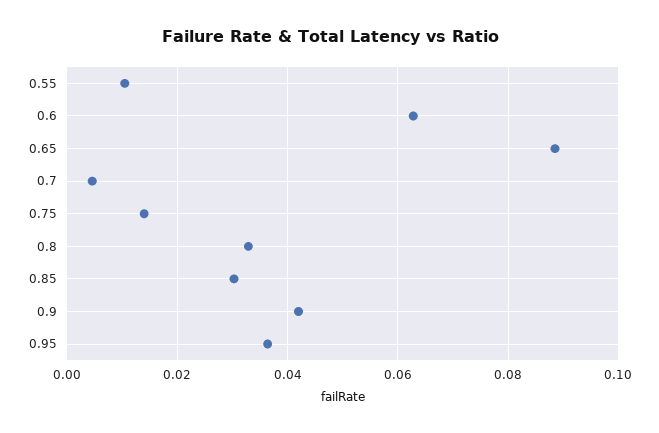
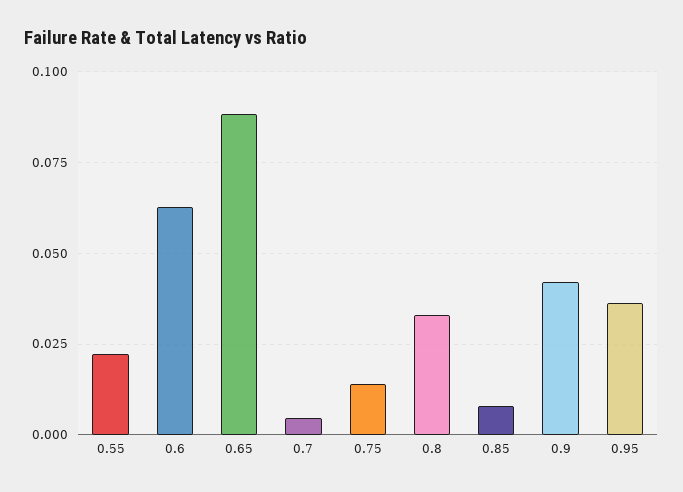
  {
-   "0.55": 0.01,
+   "0.55": 0.0225,
    "0.6": 0.062,
    "0.65": 0.088,
    "0.7": 0.004,
    "0.75": 0.014,
    "0.8": 0.032,
-   "0.85": 0.03,
+   "0.85": 0.0075,
    "0.9": 0.042,
    "0.95": 0.036
  }

